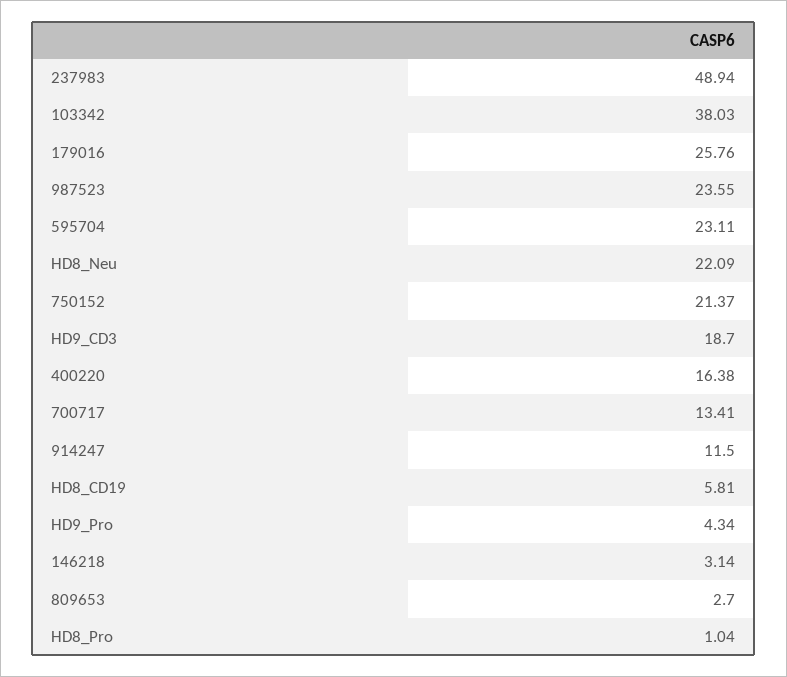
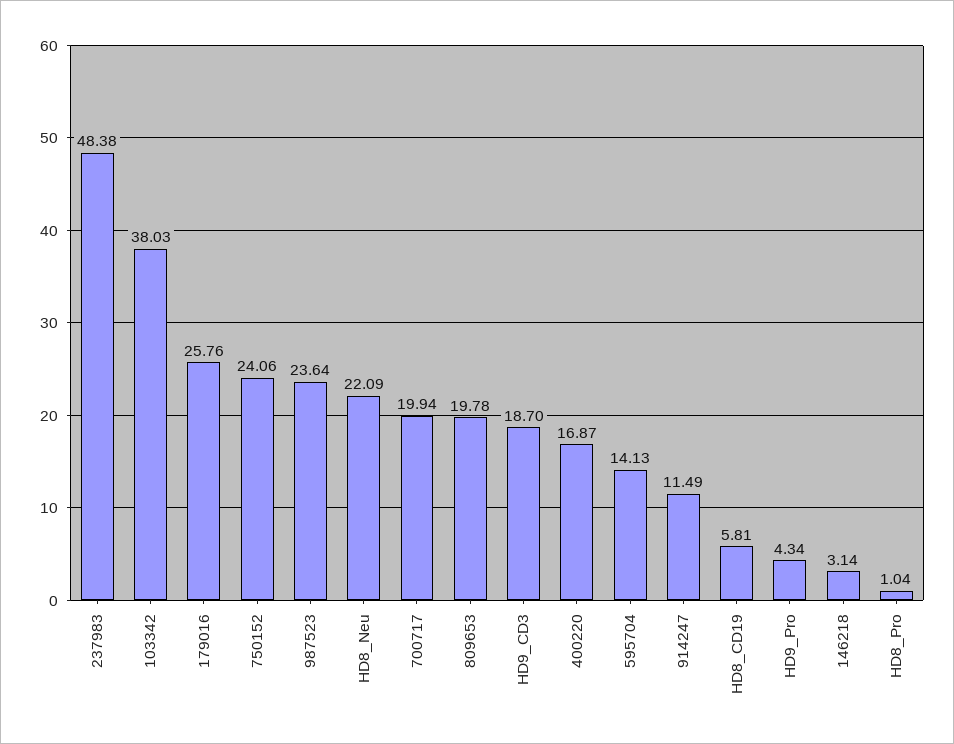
  {
-   "237983": 48.94,
+   "237983": 48.38,
    "103342": 38.03,
    "179016": 25.76,
-   "987523": 23.55,
+   "987523": 23.64,
-   "595704": 23.11,
+   "595704": 14.13,
    "HD8_Neu": 22.09,
-   "750152": 21.37,
+   "750152": 24.06,
    "HD9_CD3": 18.7,
-   "400220": 16.38,
+   "400220": 16.87,
-   "700717": 13.41,
+   "700717": 19.94,
-   "914247": 11.5,
+   "914247": 11.49,
    "HD8_CD19": 5.81,
    "HD9_Pro": 4.34,
    "146218": 3.14,
-   "809653": 2.7,
+   "809653": 19.78,
    "HD8_Pro": 1.04
  }

